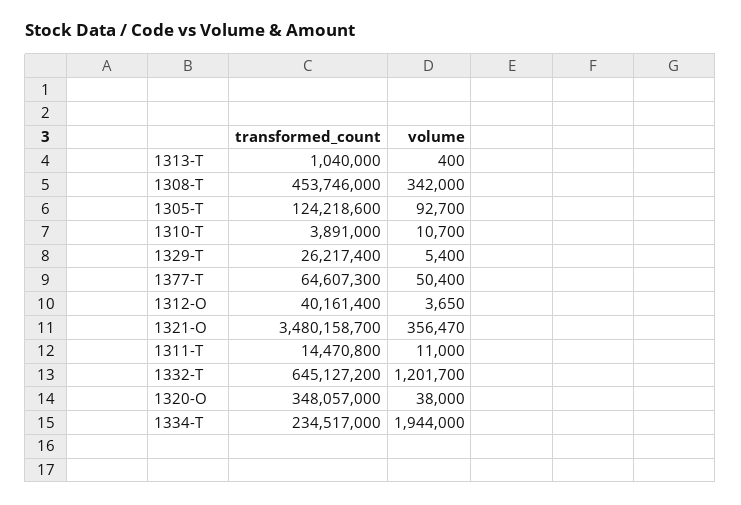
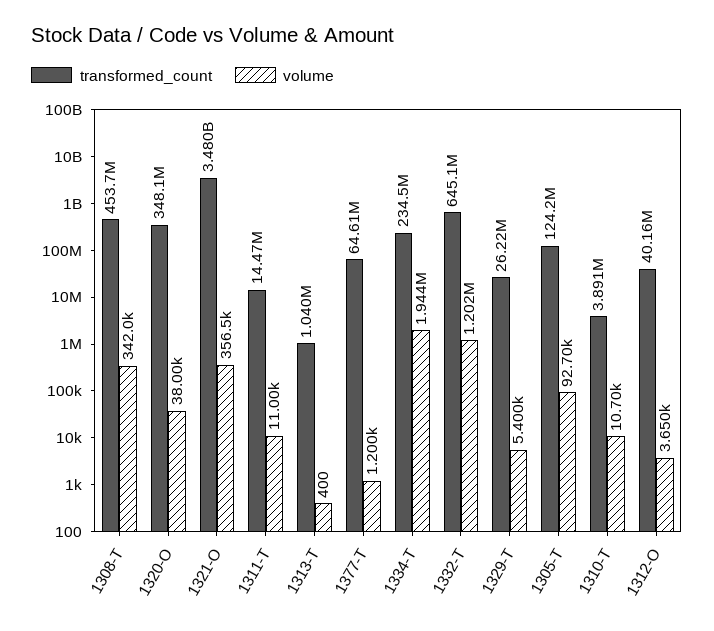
  {
    "transformed_count": {
      "1313-T": 1040000,
      "1308-T": 453746000,
      "1305-T": 124218600,
      "1310-T": 3891000,
      "1329-T": 26217400,
      "1377-T": 64607300,
      "1312-O": 40161400,
      "1321-O": 3480158700,
      "1311-T": 14470800,
      "1332-T": 645127200,
      "1320-O": 348057000,
      "1334-T": 234517000
    },
    "volume": {
      "1313-T": 400,
      "1308-T": 342000,
      "1305-T": 92700,
      "1310-T": 10700,
      "1329-T": 5400,
-     "1377-T": 50400,
+     "1377-T": 1200,
      "1312-O": 3650,
      "1321-O": 356470,
      "1311-T": 11000,
      "1332-T": 1201700,
      "1320-O": 38000,
      "1334-T": 1944000
    }
  }

